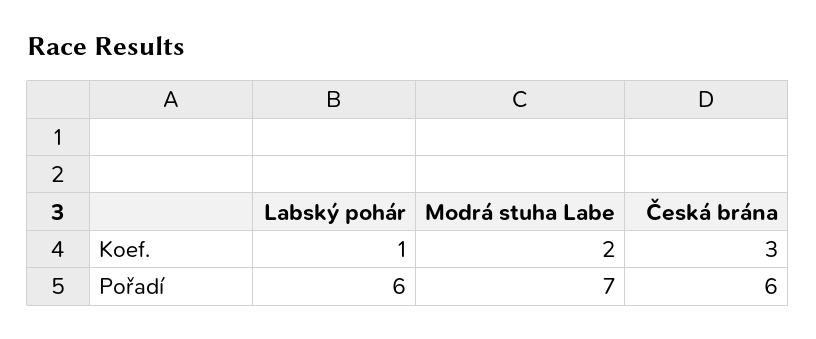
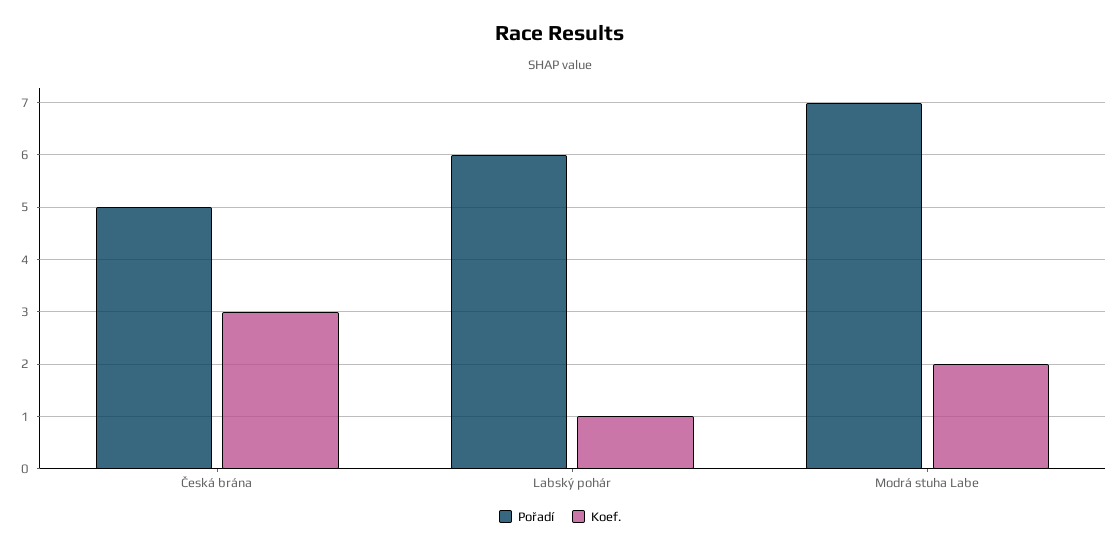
  {
    "Koef.": {
      "Labský pohár": 1,
      "Modrá stuha Labe": 2,
      "Česká brána": 3
    },
    "Pořadí": {
      "Labský pohár": 6,
      "Modrá stuha Labe": 7,
-     "Česká brána": 6
+     "Česká brána": 5
    }
  }

